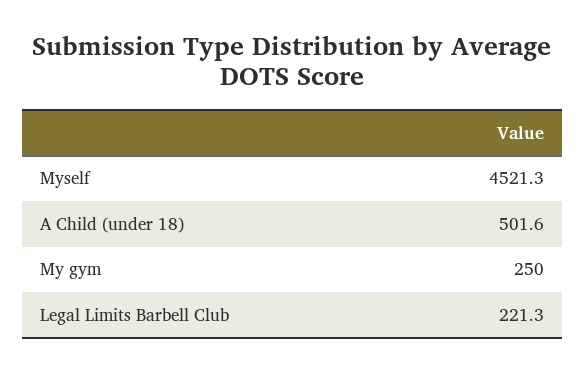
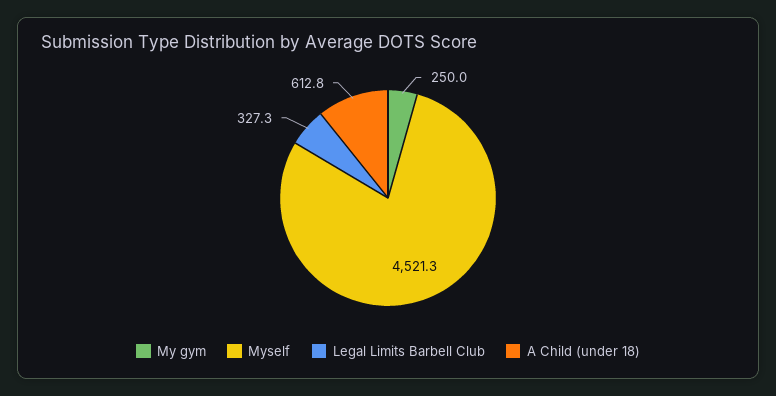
  {
    "Myself": 4521.3,
-   "A Child (under 18)": 501.6,
+   "A Child (under 18)": 612.8,
    "My gym": 250,
-   "Legal Limits Barbell Club": 221.3
+   "Legal Limits Barbell Club": 327.3
  }

